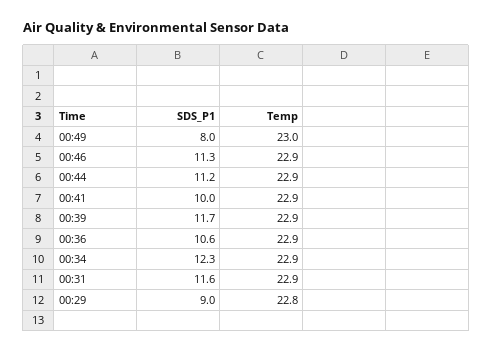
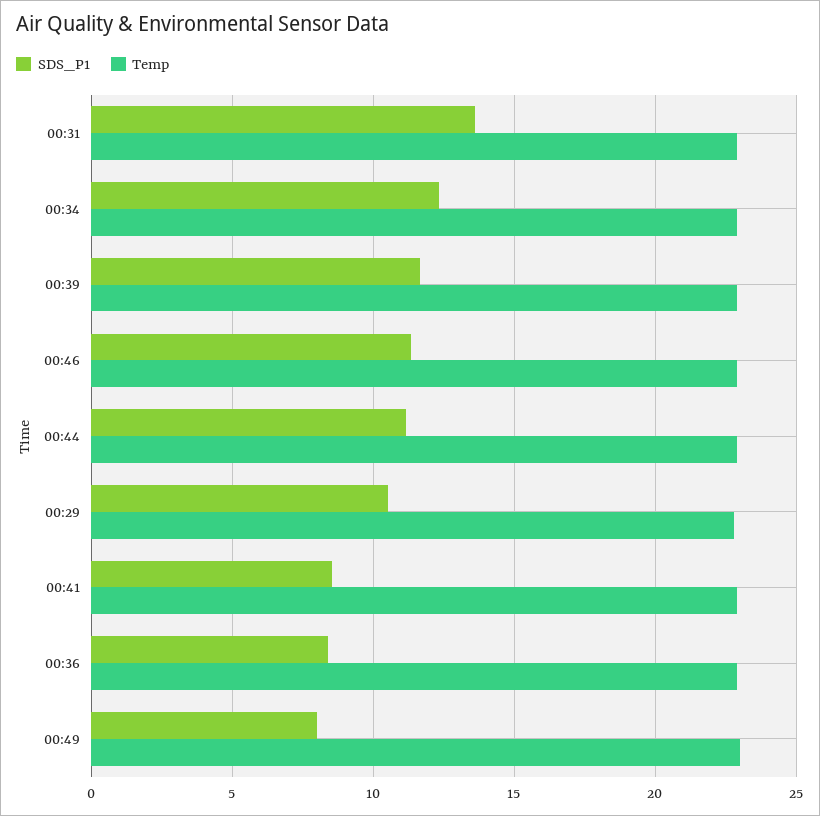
  {
    "SDS_P1": {
      "00:49": 8,
      "00:46": 11.3,
      "00:44": 11.2,
-     "00:41": 10,
+     "00:41": 8.5,
      "00:39": 11.7,
-     "00:36": 10.6,
+     "00:36": 8.5,
      "00:34": 12.3,
-     "00:31": 11.6,
+     "00:31": 13.5,
-     "00:29": 9
+     "00:29": 10.5
    },
    "Temp": {
      "00:49": 23,
      "00:46": 22.9,
      "00:44": 22.9,
      "00:41": 22.9,
      "00:39": 22.9,
      "00:36": 22.9,
      "00:34": 22.9,
      "00:31": 22.9,
      "00:29": 22.8
    }
  }

